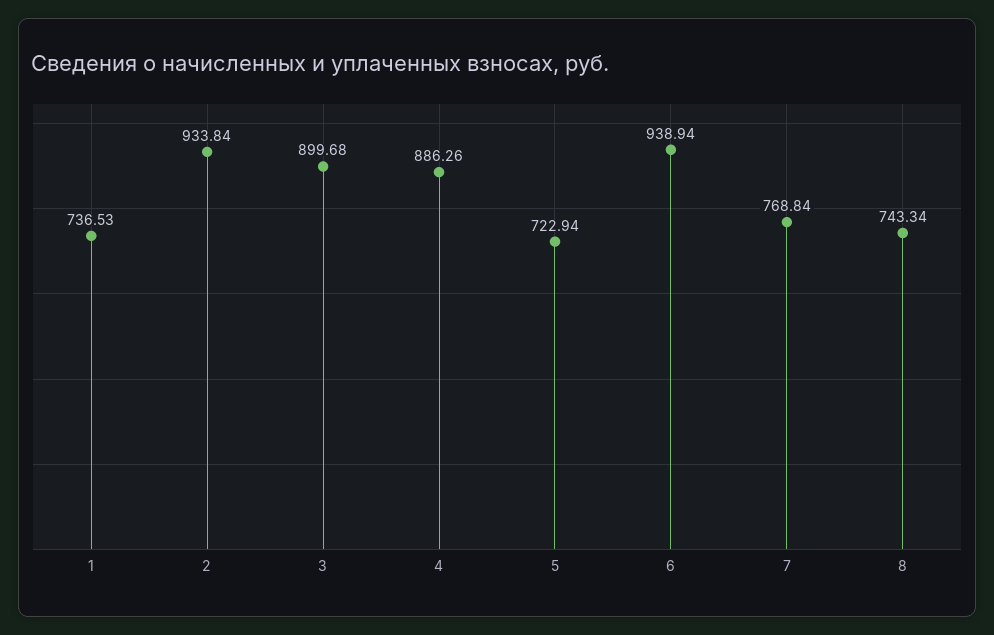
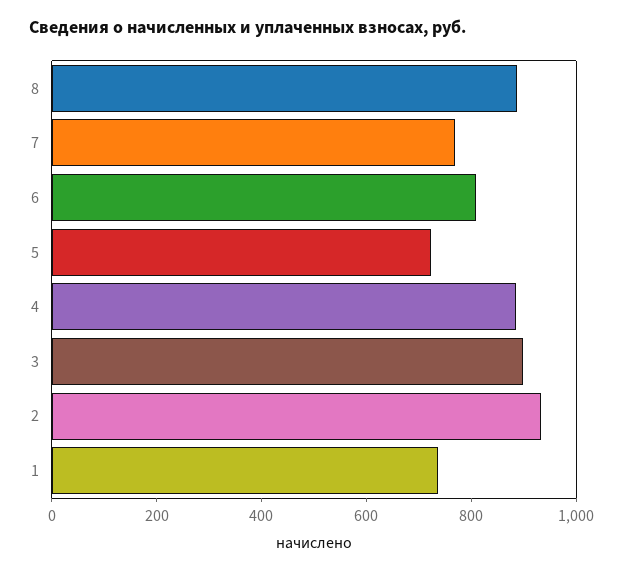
  {
    "1": 736.53,
    "2": 933.84,
    "3": 899.68,
    "4": 886.26,
    "5": 722.94,
-   "6": 938.94,
+   "6": 800,
    "7": 768.84,
-   "8": 743.34
+   "8": 900
  }

